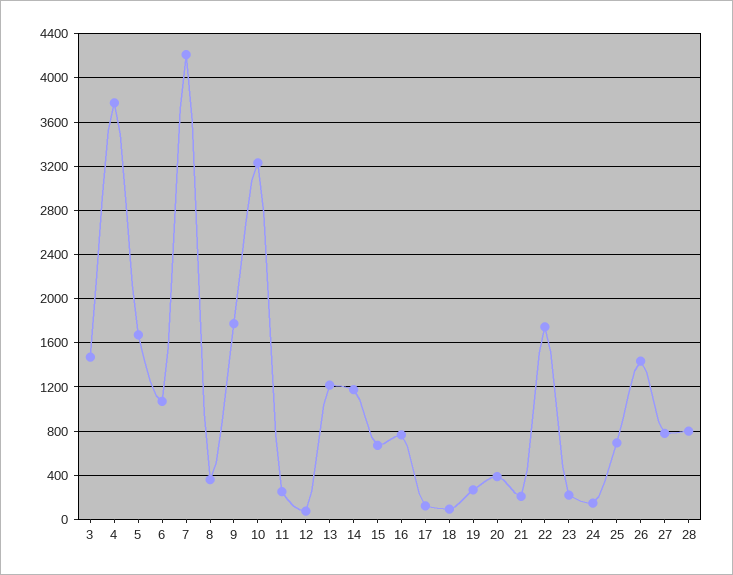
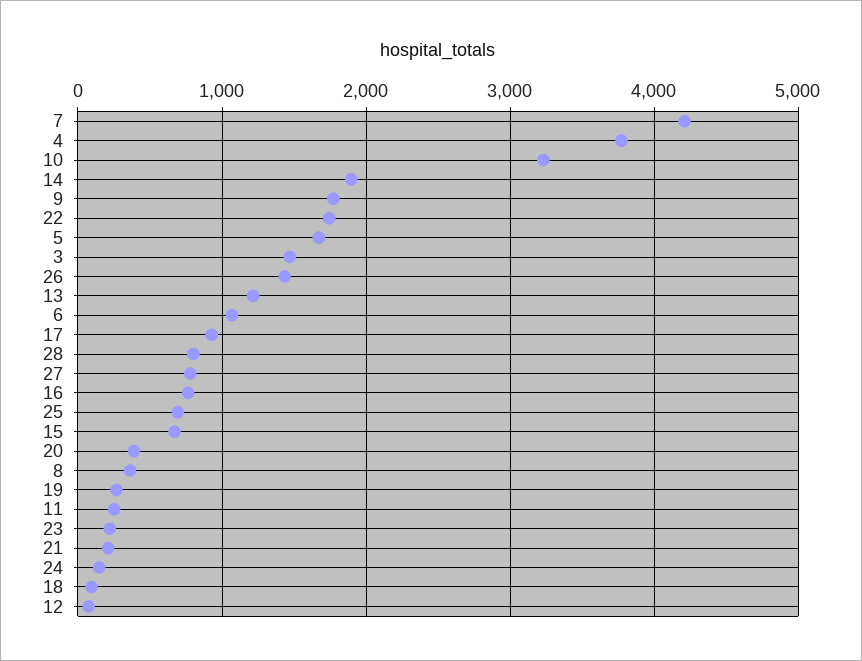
  {
    "3": 1500,
    "4": 3800,
    "5": 1700,
    "6": 1100,
    "7": 4200,
    "8": 400,
    "9": 1800,
    "10": 3200,
    "11": 300,
    "12": 100,
    "13": 1200,
-   "14": 1200,
+   "14": 1900,
    "15": 700,
    "16": 800,
-   "17": 100,
+   "17": 900,
    "18": 100,
    "19": 300,
    "20": 400,
    "21": 200,
    "22": 1700,
    "23": 200,
    "24": 100,
    "25": 700,
    "26": 1400,
    "27": 800,
    "28": 800
  }

